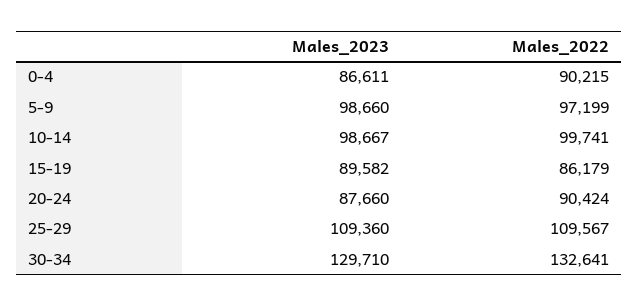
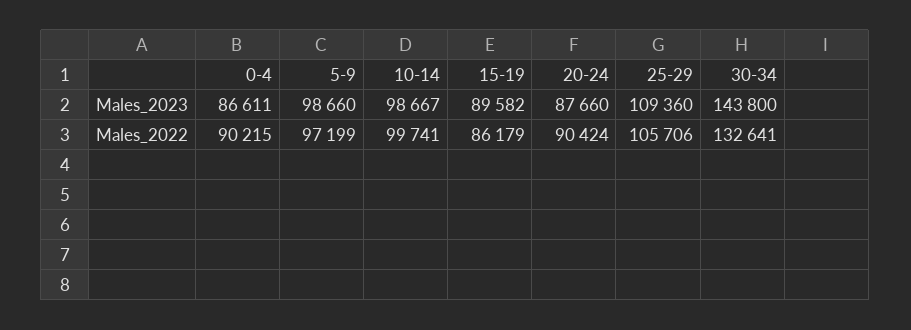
  {
    "Males_2023": {
      "0-4": 86611,
      "5-9": 98660,
      "10-14": 98667,
      "15-19": 89582,
      "20-24": 87660,
      "25-29": 109360,
-     "30-34": 129710
+     "30-34": 143800
    },
    "Males_2022": {
      "0-4": 90215,
      "5-9": 97199,
      "10-14": 99741,
      "15-19": 86179,
      "20-24": 90424,
-     "25-29": 109567,
+     "25-29": 105706,
      "30-34": 132641
    }
  }

